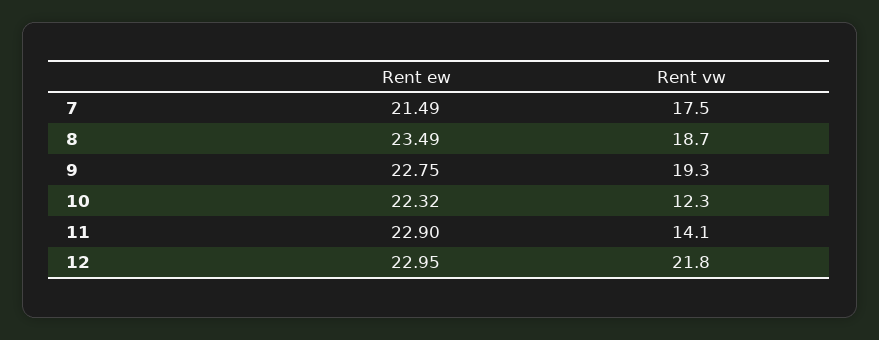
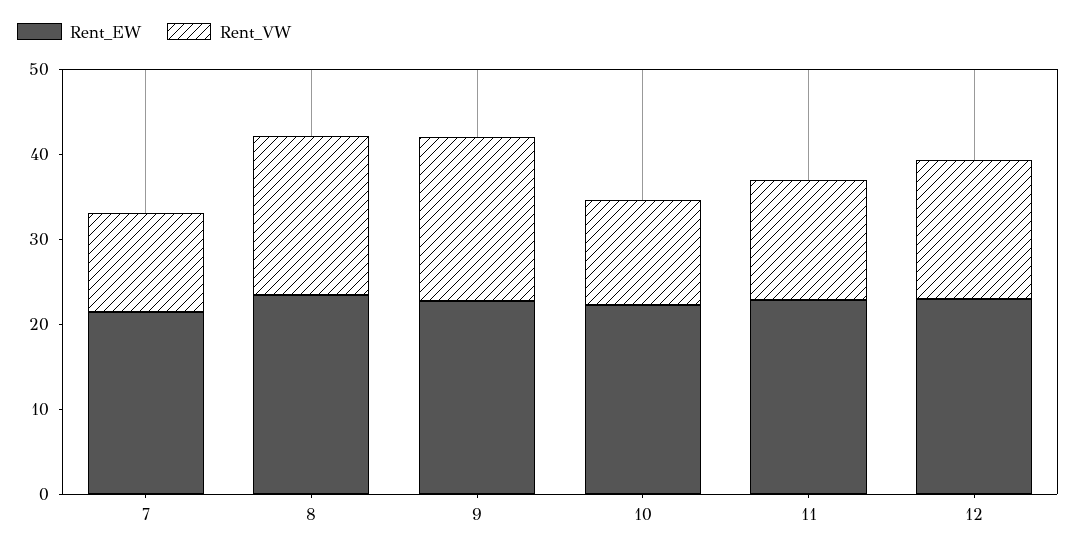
  {
    "Rent ew": {
      "7": 21.49,
      "8": 23.49,
      "9": 22.75,
      "10": 22.32,
      "11": 22.9,
      "12": 22.95
    },
    "Rent vw": {
-     "7": 17.5,
+     "7": 12,
      "8": 18.7,
      "9": 19.3,
      "10": 12.3,
      "11": 14.1,
-     "12": 21.8
+     "12": 16
    }
  }

